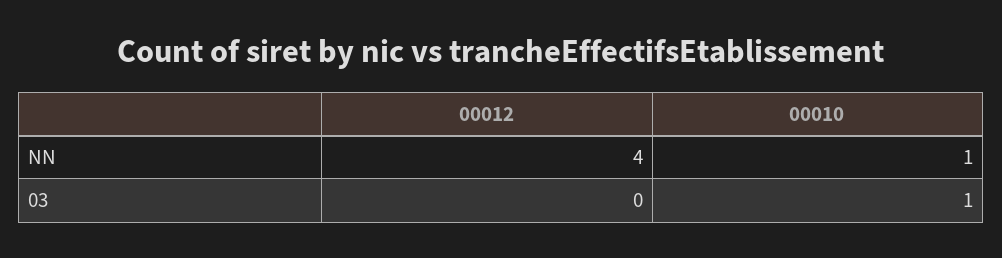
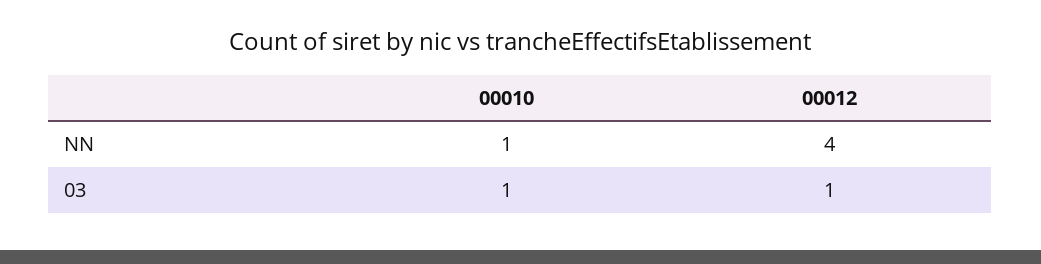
  {
    "00012": {
      "NN": 4,
-     "03": 0
+     "03": 1
    },
    "00010": {
      "NN": 1,
      "03": 1
    }
  }

